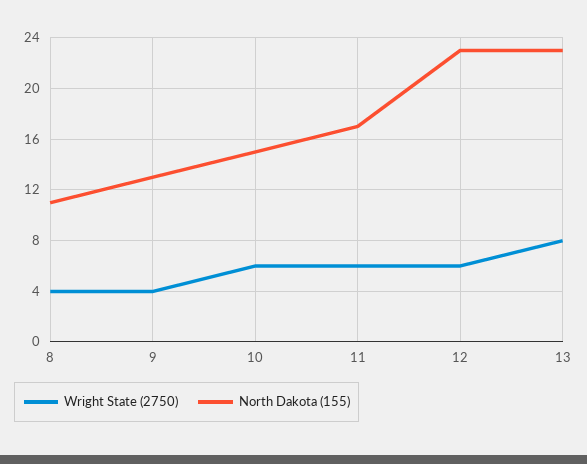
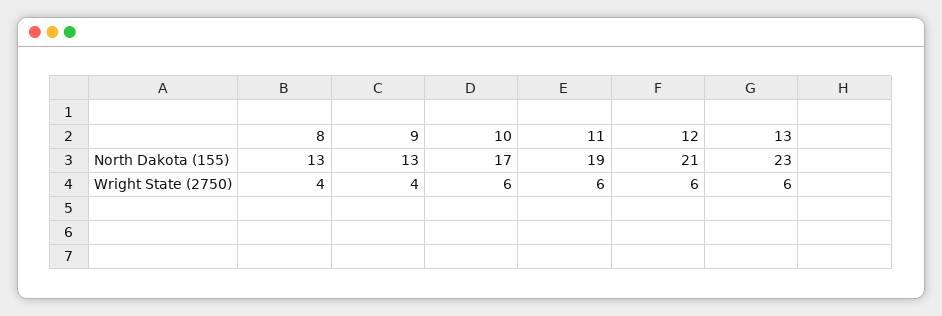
  {
    "Wright State (2750)": {
      "8": 4,
      "9": 4,
      "10": 6,
      "11": 6,
      "12": 6,
-     "13": 8
+     "13": 6
    },
    "North Dakota (155)": {
-     "8": 11,
+     "8": 13,
      "9": 13,
-     "10": 15,
+     "10": 17,
-     "11": 17,
+     "11": 19,
-     "12": 23,
+     "12": 21,
      "13": 23
    }
  }

